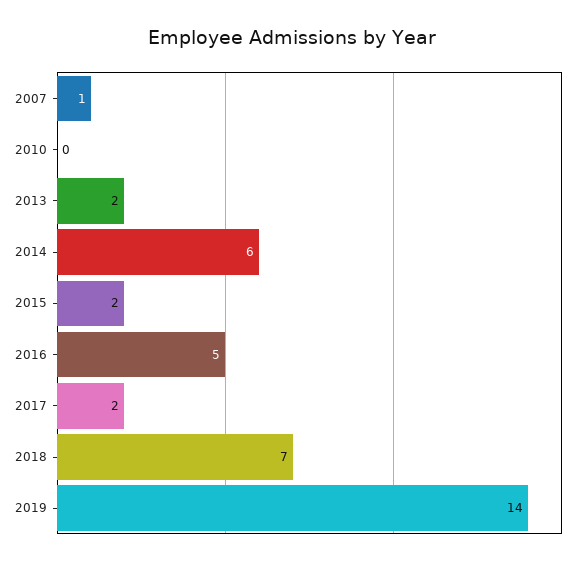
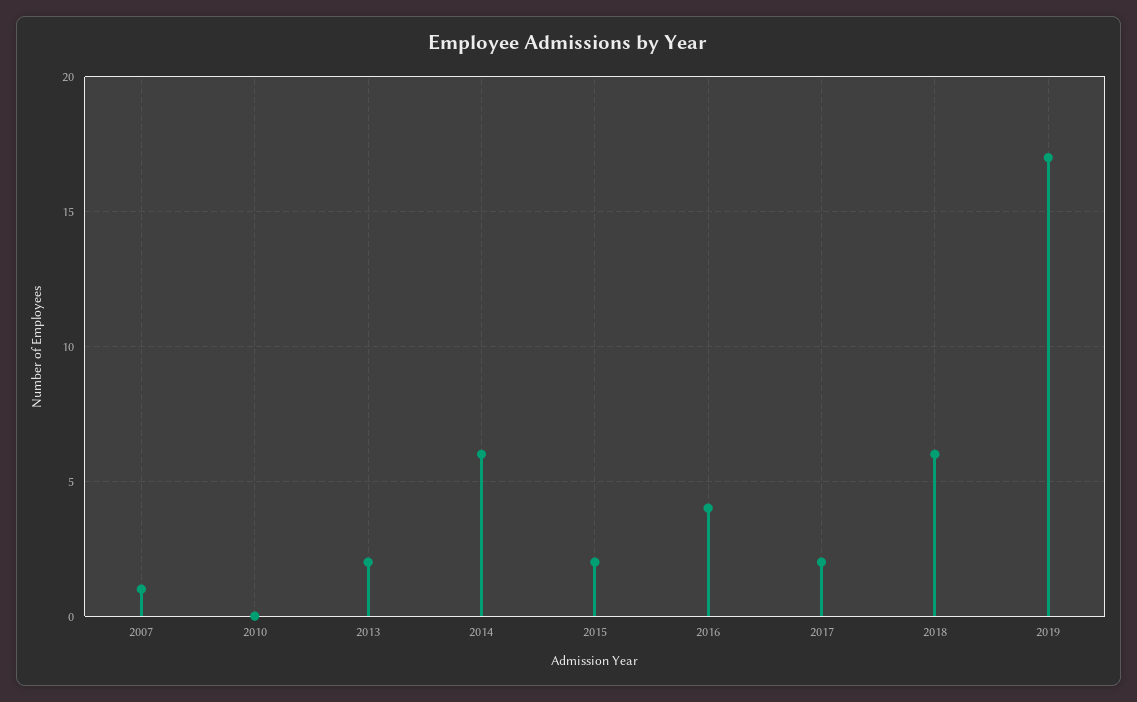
  {
    "2007": 1,
    "2010": 0,
    "2013": 2,
    "2014": 6,
    "2015": 2,
-   "2016": 5,
+   "2016": 4,
    "2017": 2,
-   "2018": 7,
+   "2018": 6,
-   "2019": 14
+   "2019": 17
  }

